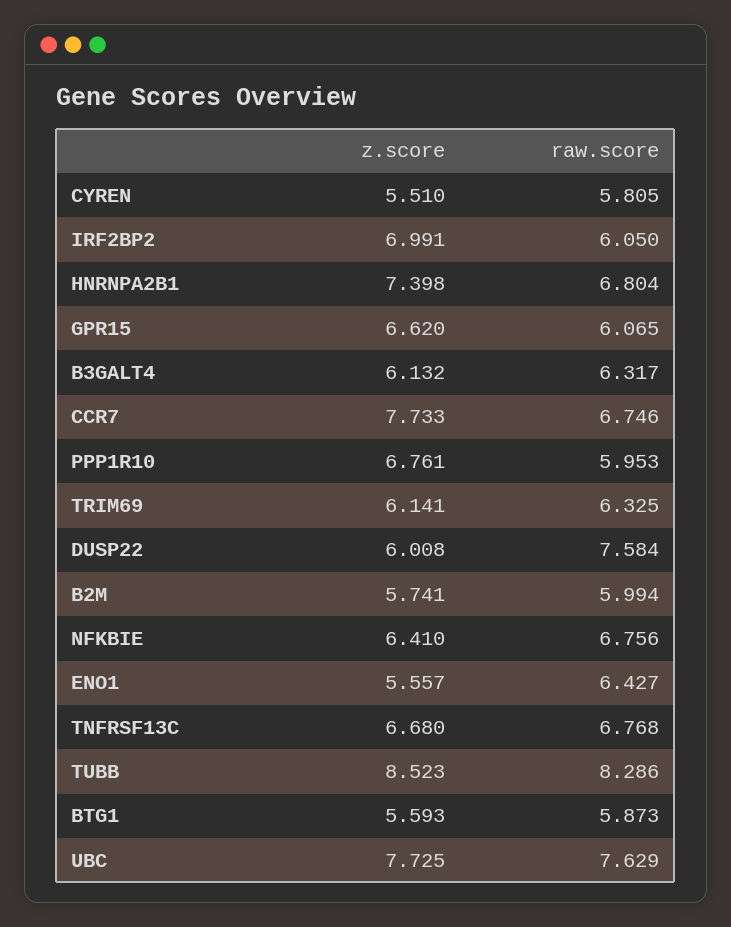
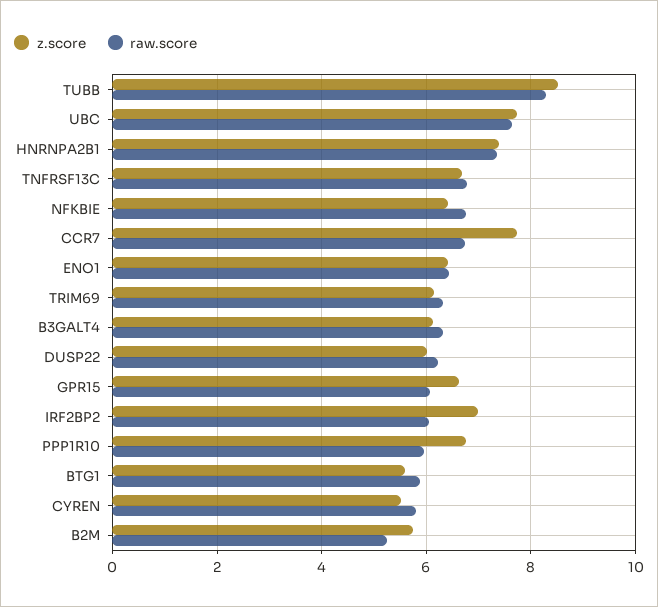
  {
    "z.score": {
      "CYREN": 5.51,
      "IRF2BP2": 6.991,
      "HNRNPA2B1": 7.398,
      "GPR15": 6.62,
      "B3GALT4": 6.132,
      "CCR7": 7.733,
      "PPP1R10": 6.761,
      "TRIM69": 6.141,
      "DUSP22": 6.008,
      "B2M": 5.741,
      "NFKBIE": 6.41,
-     "ENO1": 5.557,
+     "ENO1": 6.4,
      "TNFRSF13C": 6.68,
      "TUBB": 8.523,
      "BTG1": 5.593,
      "UBC": 7.725
    },
    "raw.score": {
      "CYREN": 5.805,
      "IRF2BP2": 6.05,
-     "HNRNPA2B1": 6.804,
+     "HNRNPA2B1": 7.4,
      "GPR15": 6.065,
      "B3GALT4": 6.317,
      "CCR7": 6.746,
      "PPP1R10": 5.953,
      "TRIM69": 6.325,
-     "DUSP22": 7.584,
+     "DUSP22": 6.2,
-     "B2M": 5.994,
+     "B2M": 5.2,
      "NFKBIE": 6.756,
      "ENO1": 6.427,
      "TNFRSF13C": 6.768,
      "TUBB": 8.286,
      "BTG1": 5.873,
      "UBC": 7.629
    }
  }

